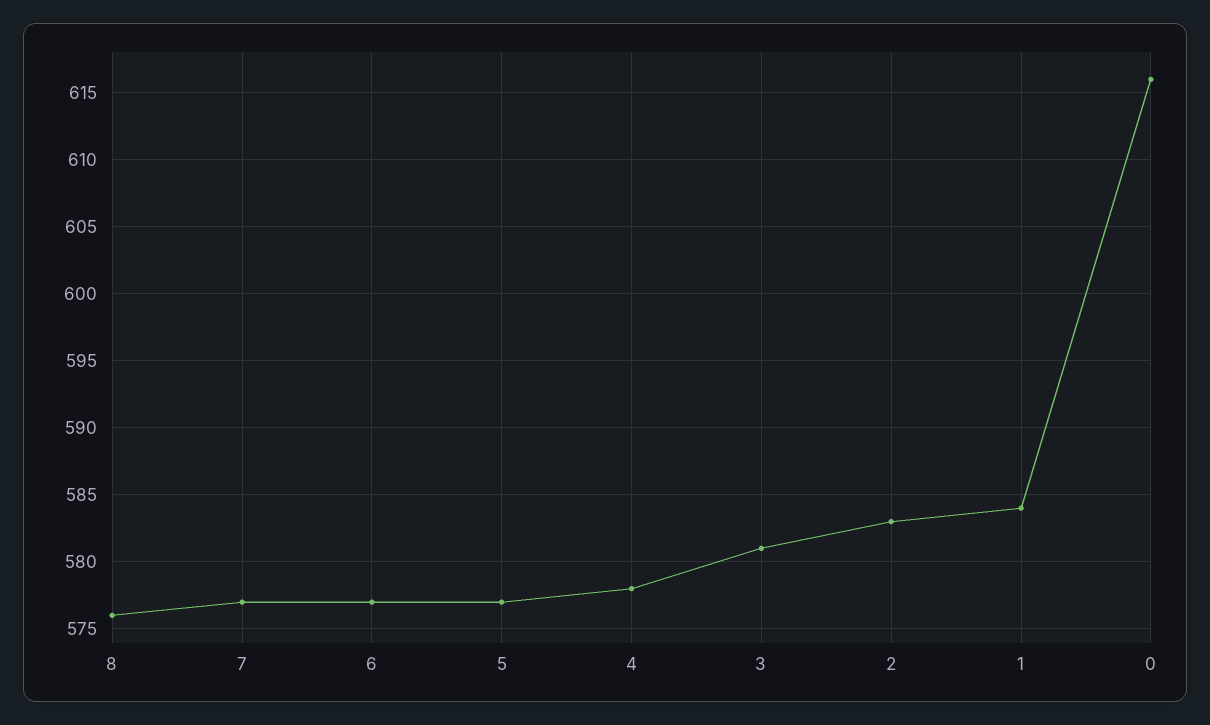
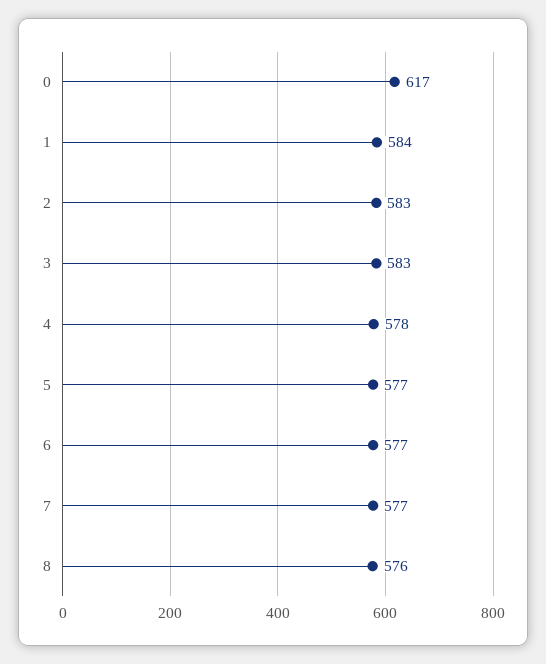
  {
    "8": 576,
    "7": 577,
    "6": 577,
    "5": 577,
    "4": 578,
-   "3": 581,
+   "3": 583,
    "2": 583,
    "1": 584,
-   "0": 616
+   "0": 617
  }

